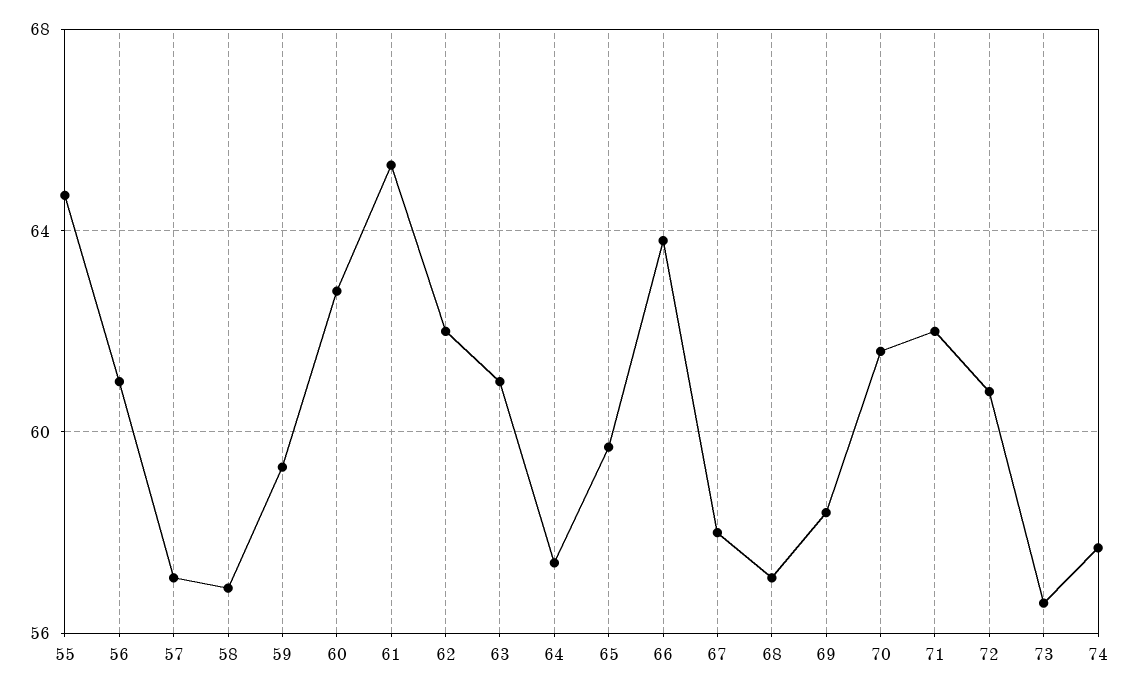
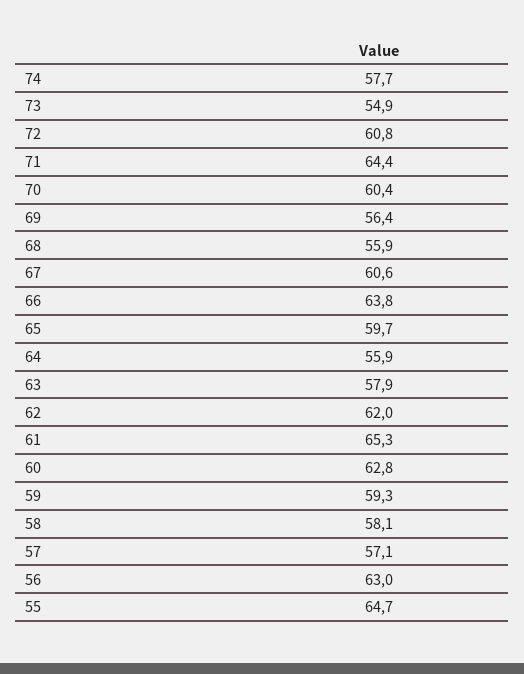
  {
    "55": 64.7,
-   "56": 61,
+   "56": 63,
    "57": 57.1,
-   "58": 57,
+   "58": 58.1,
    "59": 59.3,
    "60": 62.8,
    "61": 65.3,
    "62": 62,
-   "63": 61,
+   "63": 57.9,
-   "64": 57.5,
+   "64": 55.9,
    "65": 59.7,
    "66": 63.8,
-   "67": 58,
+   "67": 60.6,
-   "68": 57,
+   "68": 55.9,
-   "69": 58.5,
+   "69": 56.4,
-   "70": 61.5,
+   "70": 60.4,
-   "71": 62,
+   "71": 64.4,
    "72": 60.8,
-   "73": 56.5,
+   "73": 54.9,
    "74": 57.7
  }

